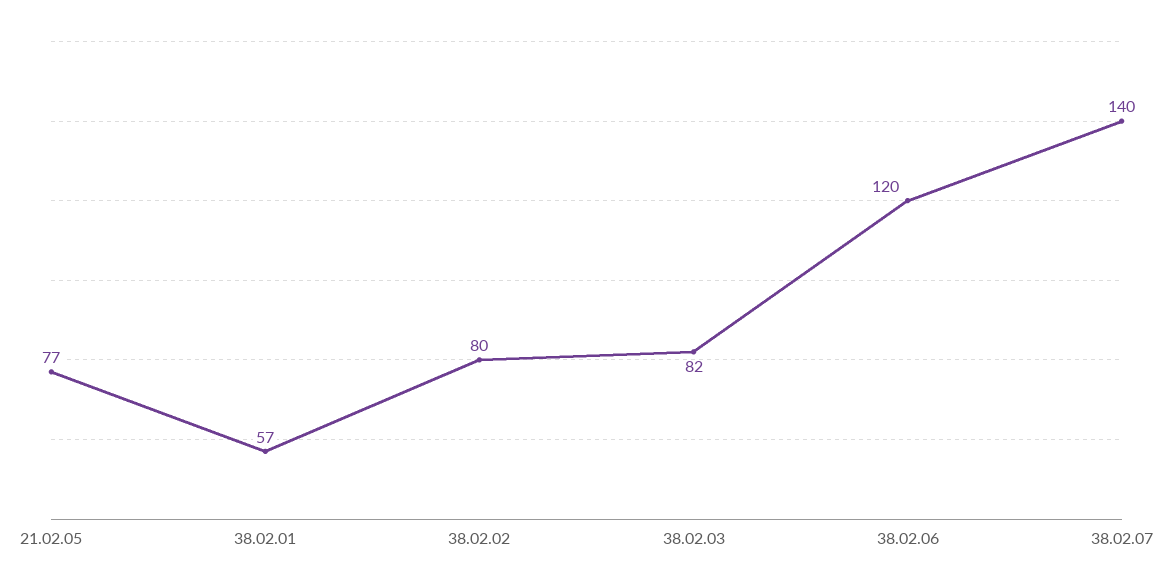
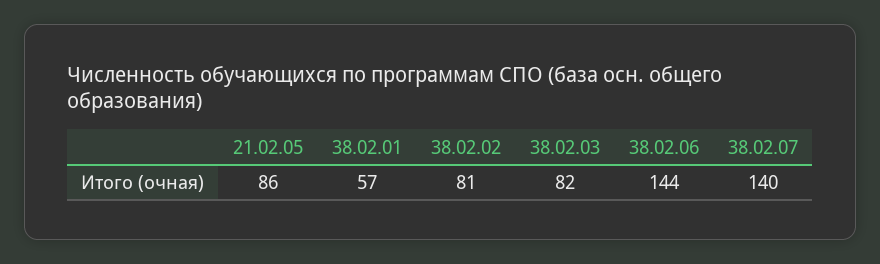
  {
-   "21.02.05": 77,
+   "21.02.05": 86,
    "38.02.01": 57,
-   "38.02.02": 80,
+   "38.02.02": 81,
    "38.02.03": 82,
-   "38.02.06": 120,
+   "38.02.06": 144,
    "38.02.07": 140
  }

